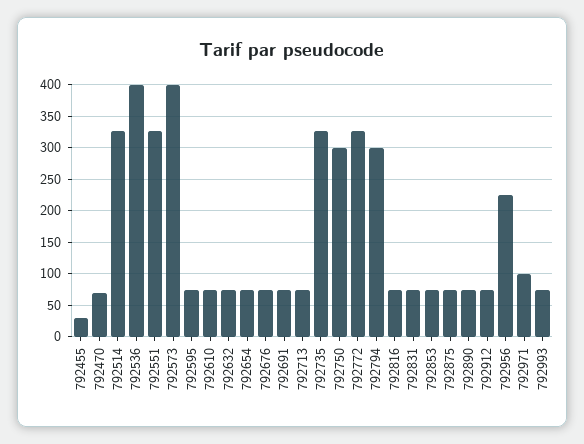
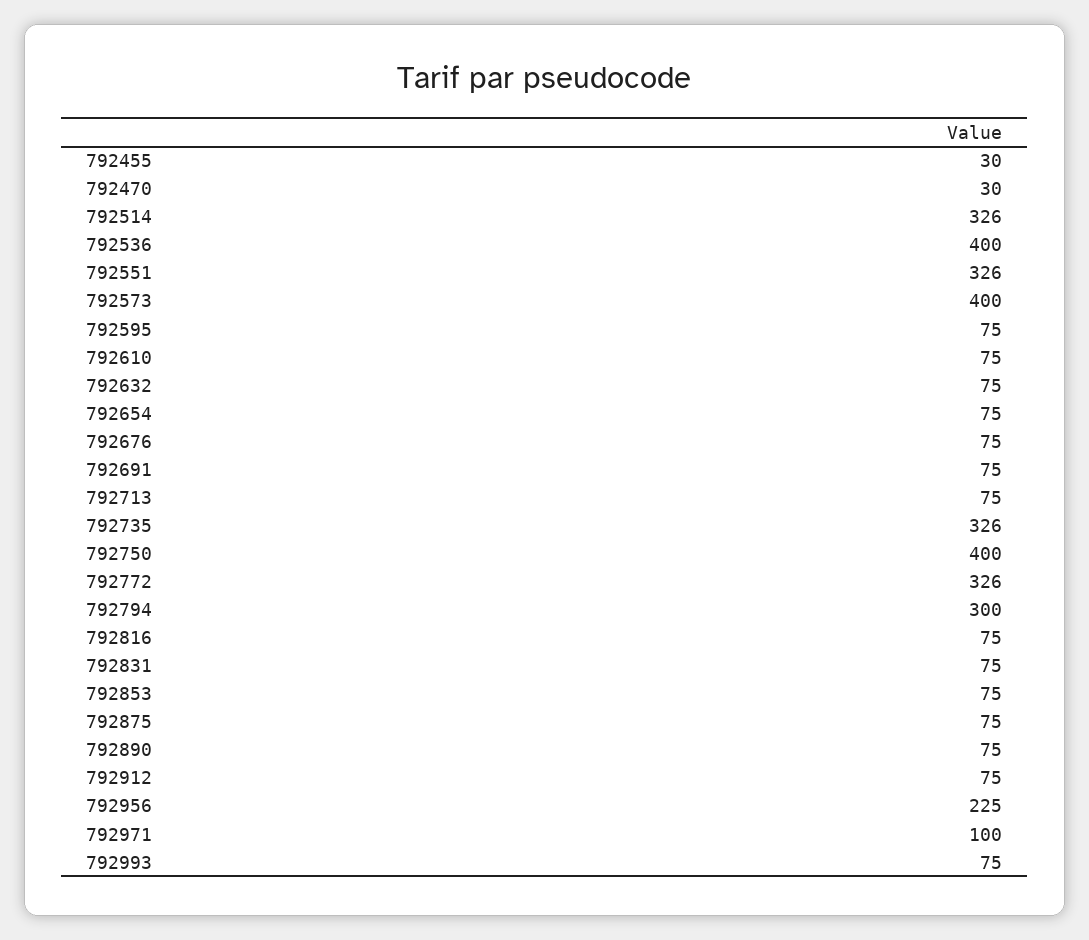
  {
    "792455": 30,
-   "792470": 70,
+   "792470": 30,
    "792514": 326,
    "792536": 400,
    "792551": 326,
    "792573": 400,
    "792595": 75,
    "792610": 75,
    "792632": 75,
    "792654": 75,
    "792676": 75,
    "792691": 75,
    "792713": 75,
    "792735": 326,
-   "792750": 300,
+   "792750": 400,
    "792772": 326,
    "792794": 300,
    "792816": 75,
    "792831": 75,
    "792853": 75,
    "792875": 75,
    "792890": 75,
    "792912": 75,
    "792956": 225,
    "792971": 100,
    "792993": 75
  }

